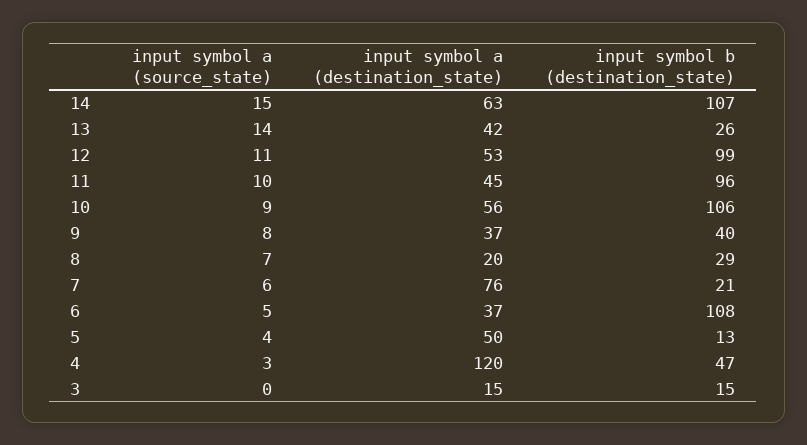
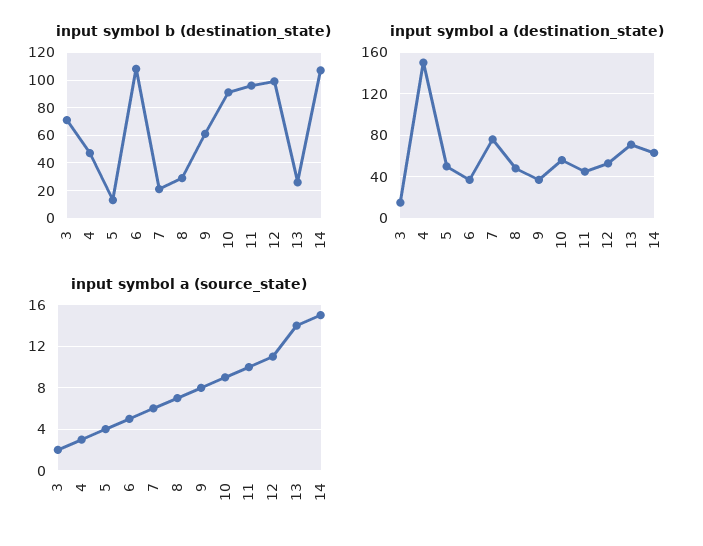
  {
    "input symbol a (source_state)": {
      "14": 15,
      "13": 14,
      "12": 11,
      "11": 10,
      "10": 9,
      "9": 8,
      "8": 7,
      "7": 6,
      "6": 5,
      "5": 4,
      "4": 3,
-     "3": 0
+     "3": 2
    },
    "input symbol a (destination_state)": {
      "14": 63,
-     "13": 42,
+     "13": 70,
      "12": 53,
      "11": 45,
      "10": 56,
      "9": 37,
-     "8": 20,
+     "8": 50,
      "7": 76,
      "6": 37,
      "5": 50,
-     "4": 120,
+     "4": 150,
      "3": 15
    },
    "input symbol b (destination_state)": {
      "14": 107,
      "13": 26,
      "12": 99,
      "11": 96,
-     "10": 106,
+     "10": 90,
-     "9": 40,
+     "9": 60,
      "8": 29,
      "7": 21,
      "6": 108,
      "5": 13,
      "4": 47,
-     "3": 15
+     "3": 70
    }
  }

